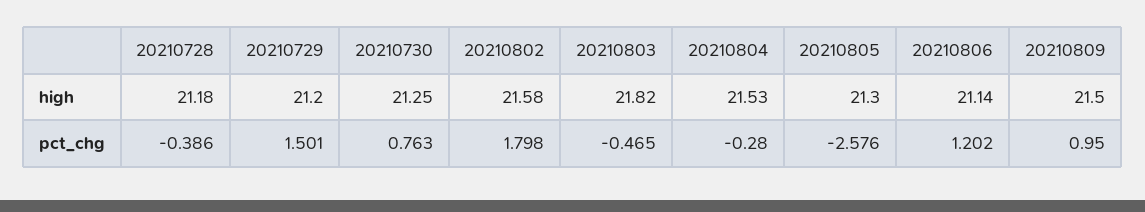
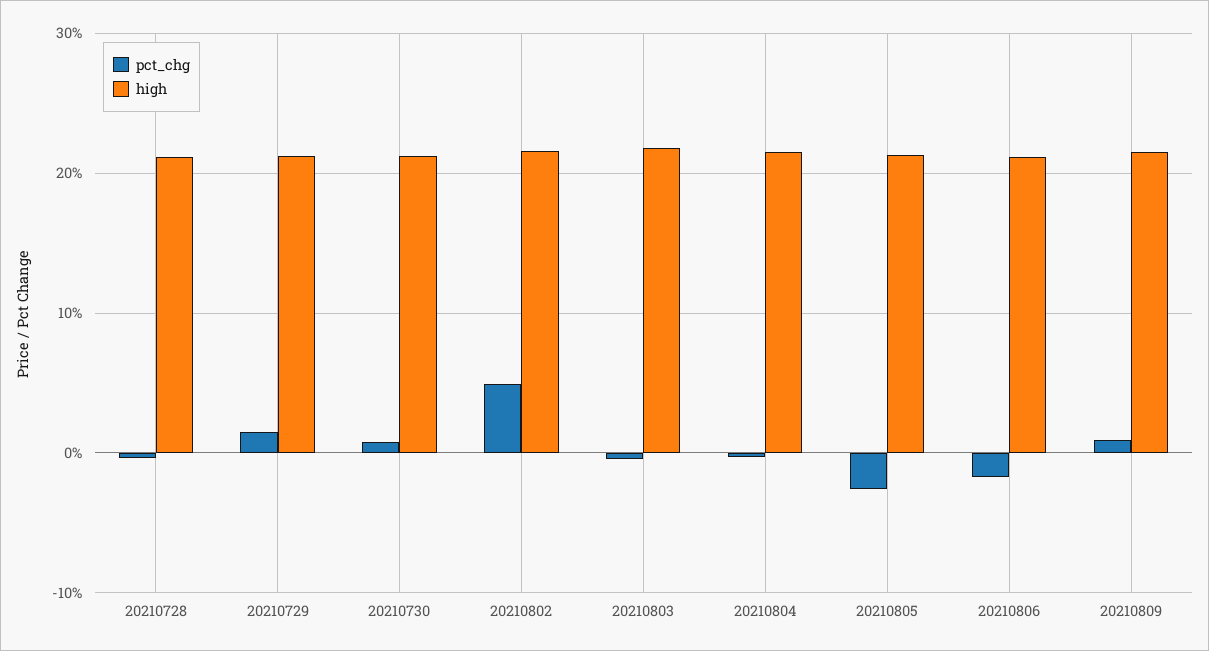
  {
    "high": {
      "20210728": 21.18,
      "20210729": 21.2,
      "20210730": 21.25,
      "20210802": 21.58,
      "20210803": 21.82,
      "20210804": 21.53,
      "20210805": 21.3,
      "20210806": 21.14,
      "20210809": 21.5
    },
    "pct_chg": {
      "20210728": -0.386,
      "20210729": 1.501,
      "20210730": 0.763,
-     "20210802": 1.798,
+     "20210802": 5,
      "20210803": -0.465,
      "20210804": -0.28,
      "20210805": -2.576,
-     "20210806": 1.202,
+     "20210806": -2,
      "20210809": 0.95
    }
  }

